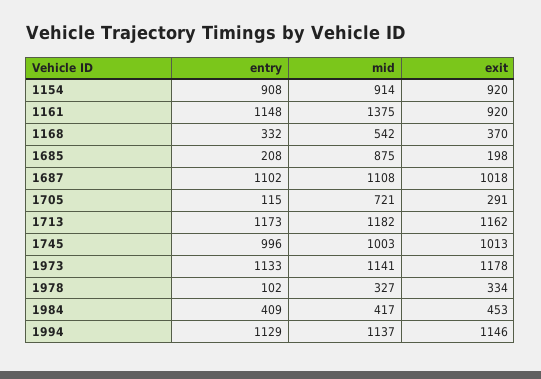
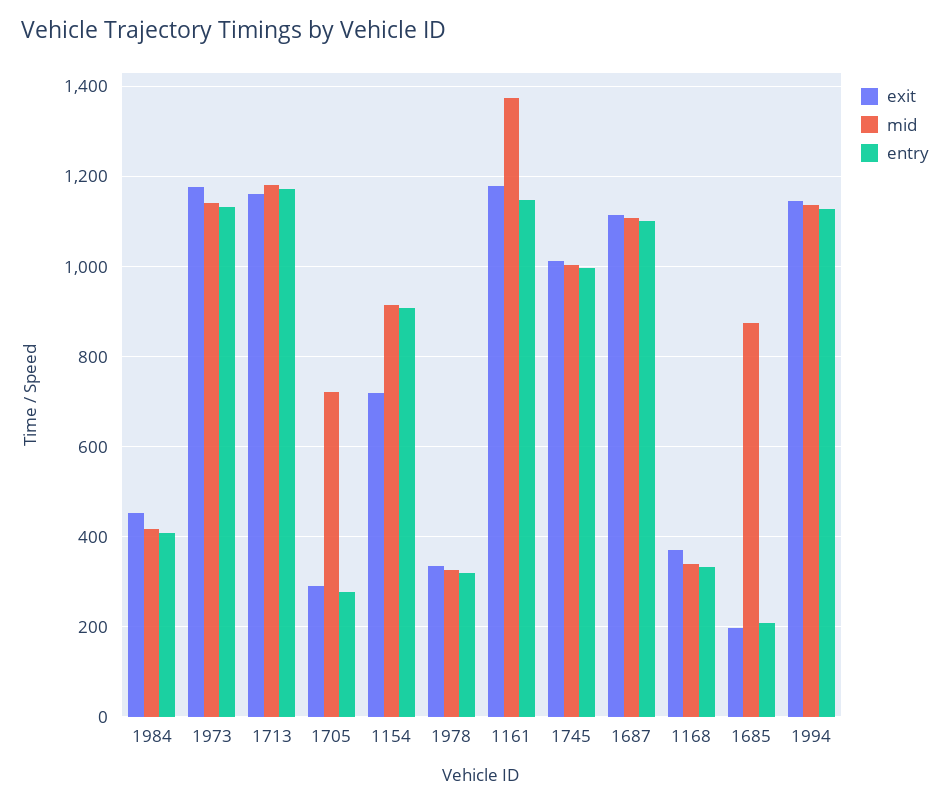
  {
    "entry": {
      "1154": 908,
      "1161": 1148,
      "1168": 332,
      "1685": 208,
      "1687": 1102,
-     "1705": 115,
+     "1705": 280,
      "1713": 1173,
      "1745": 996,
      "1973": 1133,
-     "1978": 102,
+     "1978": 320,
      "1984": 409,
      "1994": 1129
    },
    "mid": {
      "1154": 914,
      "1161": 1375,
-     "1168": 542,
+     "1168": 340,
      "1685": 875,
      "1687": 1108,
      "1705": 721,
      "1713": 1182,
      "1745": 1003,
      "1973": 1141,
      "1978": 327,
      "1984": 417,
      "1994": 1137
    },
    "exit": {
-     "1154": 920,
+     "1154": 720,
-     "1161": 920,
+     "1161": 1180,
      "1168": 370,
      "1685": 198,
-     "1687": 1018,
+     "1687": 1120,
      "1705": 291,
      "1713": 1162,
      "1745": 1013,
      "1973": 1178,
      "1978": 334,
      "1984": 453,
      "1994": 1146
    }
  }

